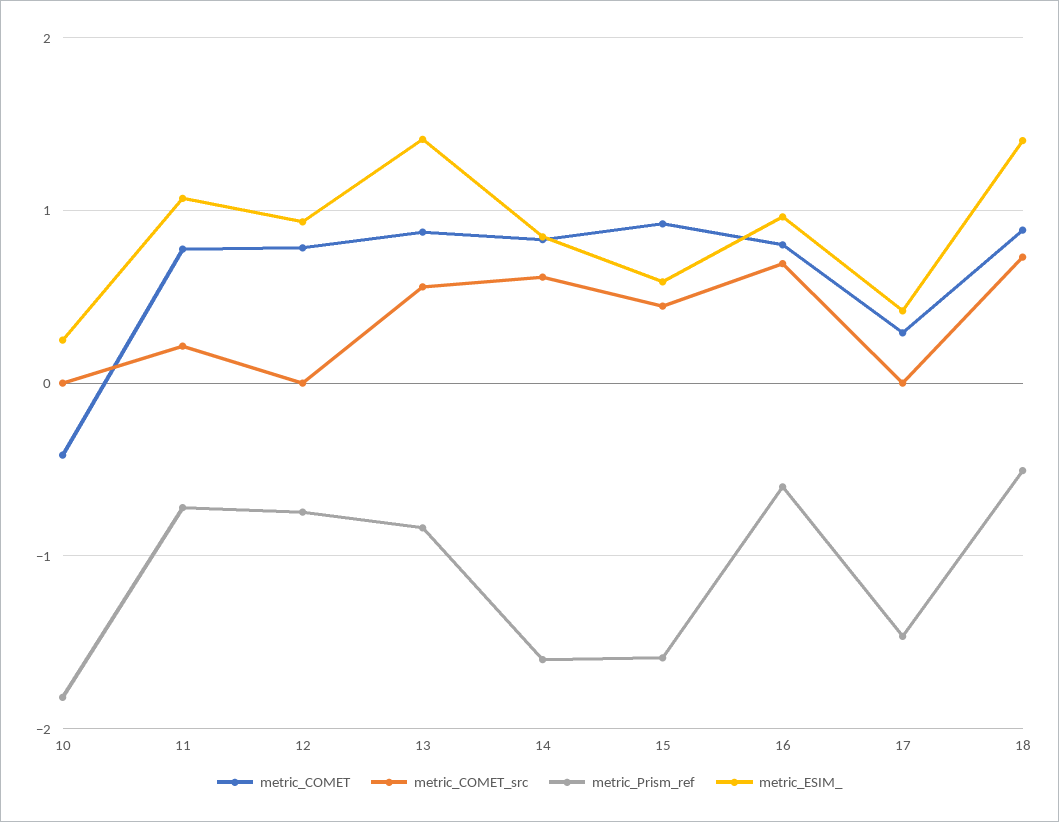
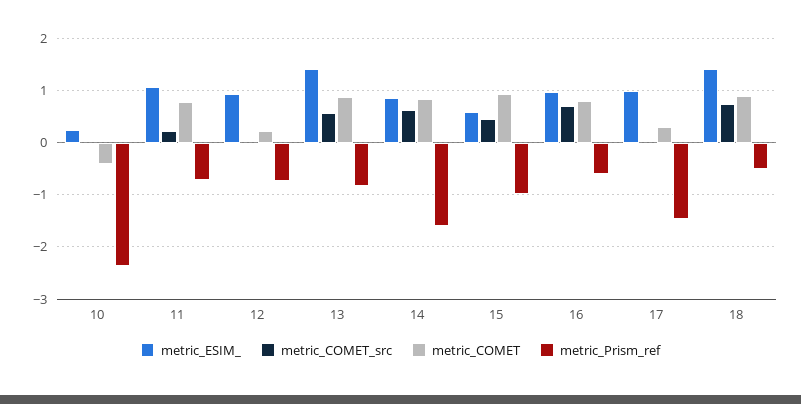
  {
    "metric_COMET": {
      "10": -0.4,
      "11": 0.8,
-     "12": 0.8,
+     "12": 0.2,
      "13": 0.9,
      "14": 0.8,
      "15": 0.9,
      "16": 0.8,
      "17": 0.3,
      "18": 0.9
    },
    "metric_COMET_src": {
      "10": 0,
      "11": 0.2,
      "12": 0,
      "13": 0.6,
      "14": 0.6,
      "15": 0.4,
      "16": 0.7,
      "17": 0,
      "18": 0.7
    },
    "metric_Prism_ref": {
-     "10": -1.8,
+     "10": -2.4,
      "11": -0.7,
      "12": -0.7,
      "13": -0.8,
      "14": -1.6,
-     "15": -1.6,
+     "15": -1,
      "16": -0.6,
      "17": -1.5,
      "18": -0.5
    },
    "metric_ESIM_": {
      "10": 0.2,
      "11": 1.1,
      "12": 0.9,
      "13": 1.4,
      "14": 0.8,
      "15": 0.6,
      "16": 1,
-     "17": 0.4,
+     "17": 1,
      "18": 1.4
    }
  }

